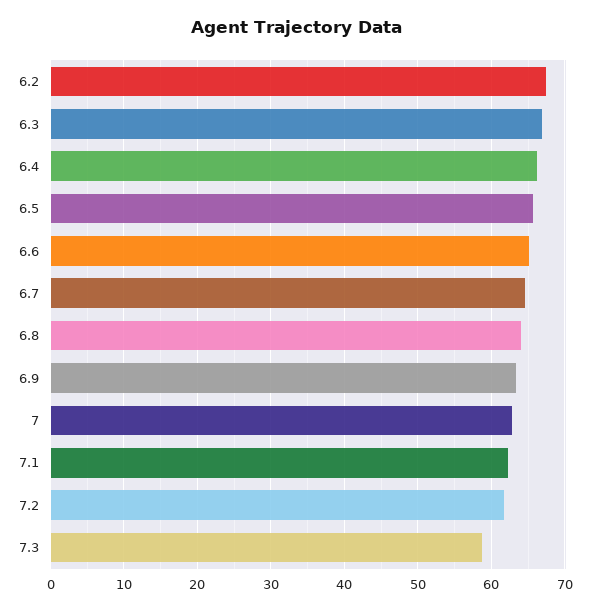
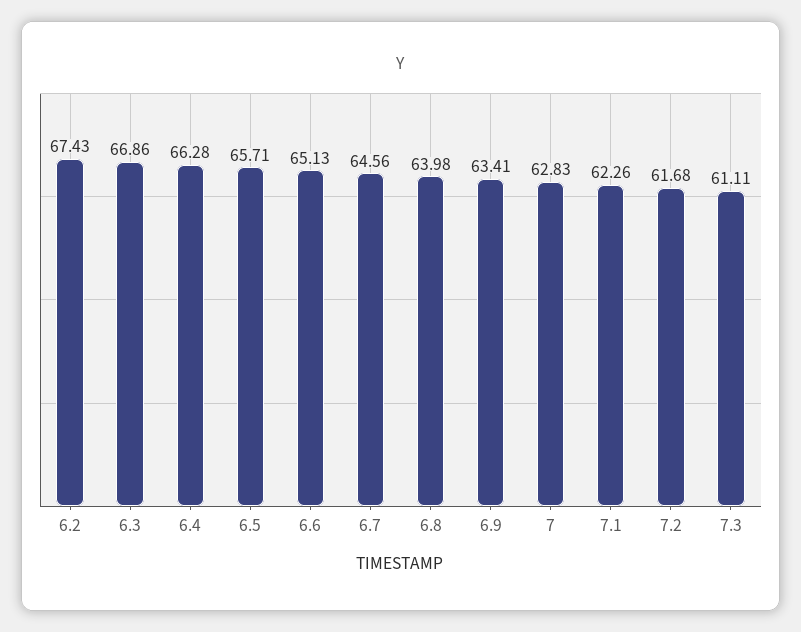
  {
    "6.2": 67.43,
    "6.3": 66.86,
    "6.4": 66.28,
    "6.5": 65.71,
    "6.6": 65.13,
    "6.7": 64.56,
    "6.8": 63.98,
    "6.9": 63.41,
    "7": 62.83,
    "7.1": 62.26,
    "7.2": 61.68,
-   "7.3": 59
+   "7.3": 61.11
  }

